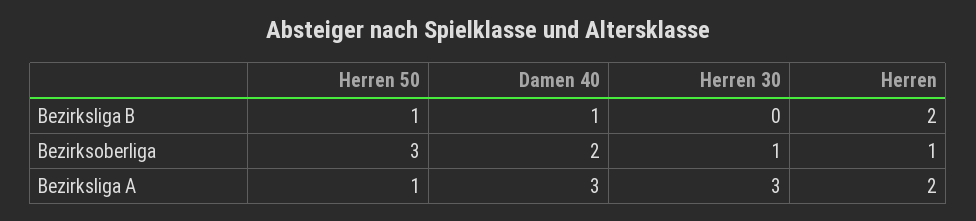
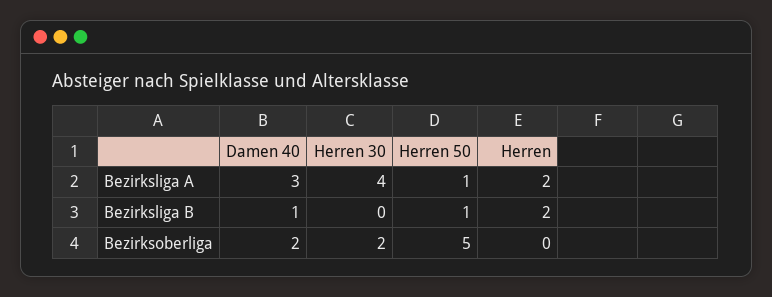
  {
    "Herren 50": {
      "Bezirksliga B": 1,
-     "Bezirksoberliga": 3,
+     "Bezirksoberliga": 5,
      "Bezirksliga A": 1
    },
    "Damen 40": {
      "Bezirksliga B": 1,
      "Bezirksoberliga": 2,
      "Bezirksliga A": 3
    },
    "Herren 30": {
      "Bezirksliga B": 0,
-     "Bezirksoberliga": 1,
+     "Bezirksoberliga": 2,
-     "Bezirksliga A": 3
+     "Bezirksliga A": 4
    },
    "Herren": {
      "Bezirksliga B": 2,
-     "Bezirksoberliga": 1,
+     "Bezirksoberliga": 0,
      "Bezirksliga A": 2
    }
  }

